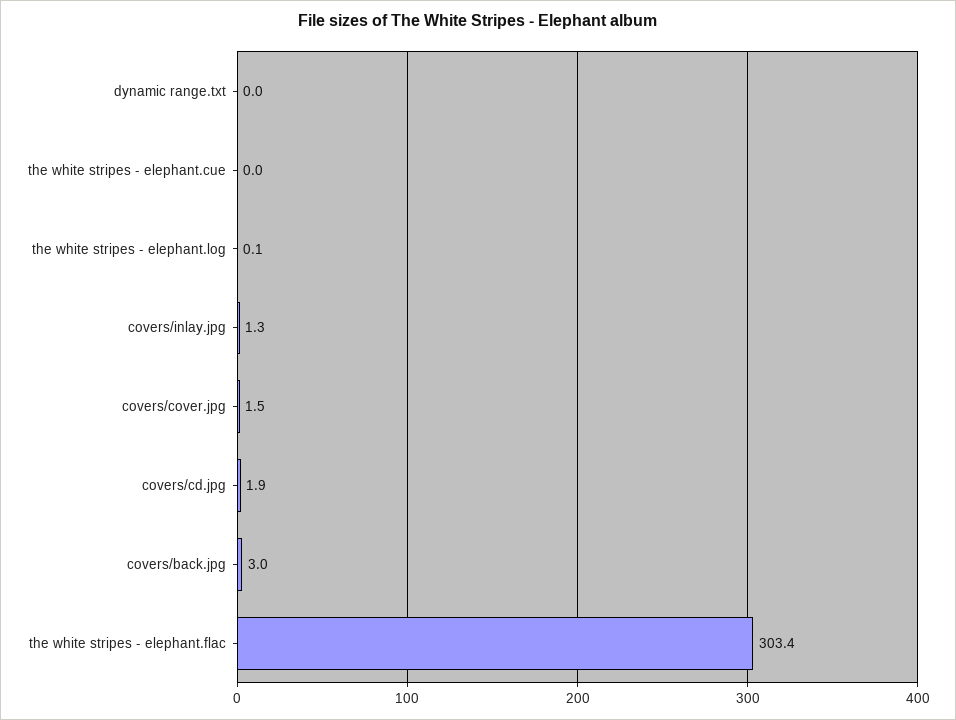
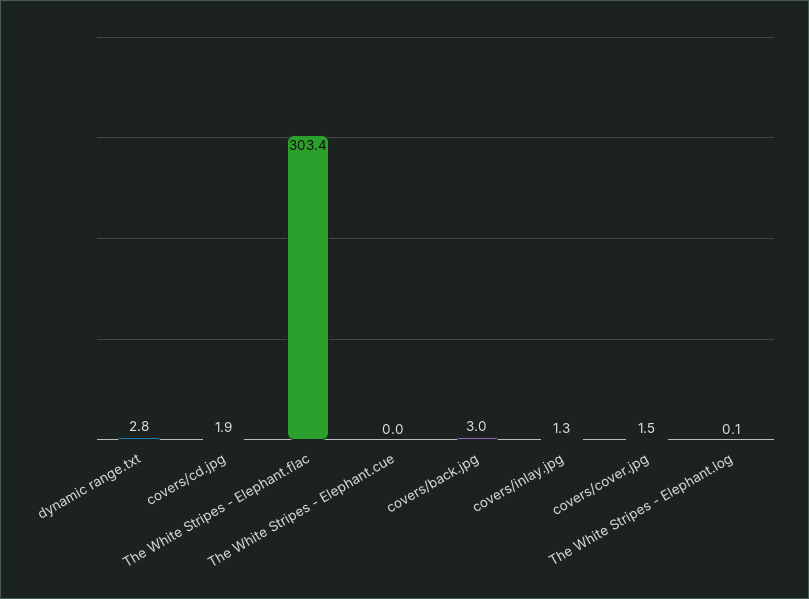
  {
-   "dynamic range.txt": 0,
+   "dynamic range.txt": 2.8,
    "the white stripes - elephant.cue": 0,
    "the white stripes - elephant.log": 0.1,
    "covers/inlay.jpg": 1.3,
    "covers/cover.jpg": 1.5,
    "covers/cd.jpg": 1.9,
    "covers/back.jpg": 3,
    "the white stripes - elephant.flac": 303.4
  }

